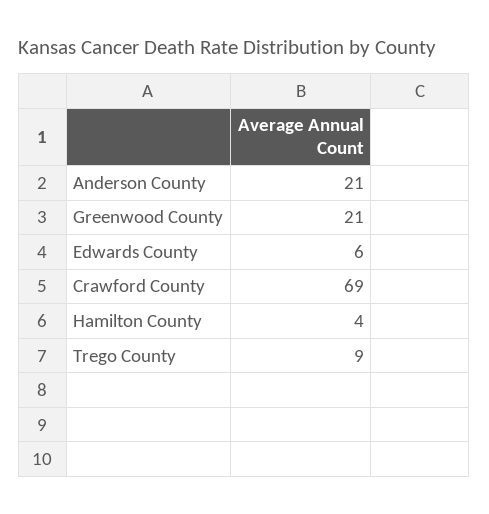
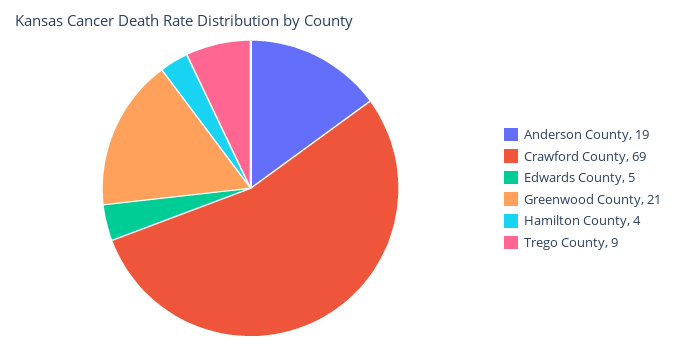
  {
-   "Anderson County": 21,
+   "Anderson County": 19,
    "Greenwood County": 21,
-   "Edwards County": 6,
+   "Edwards County": 5,
    "Crawford County": 69,
    "Hamilton County": 4,
    "Trego County": 9
  }

